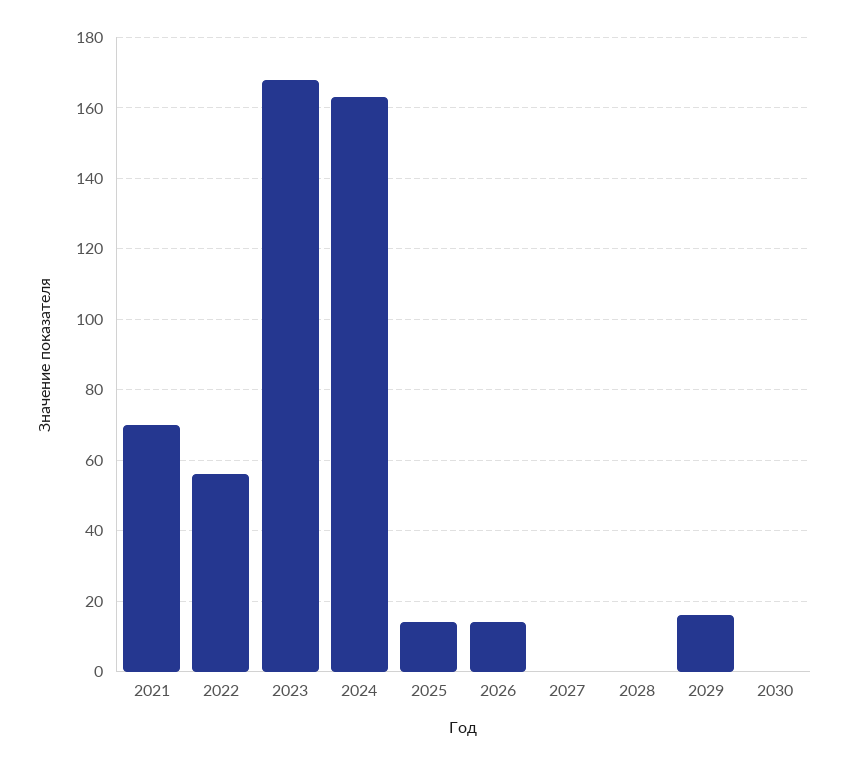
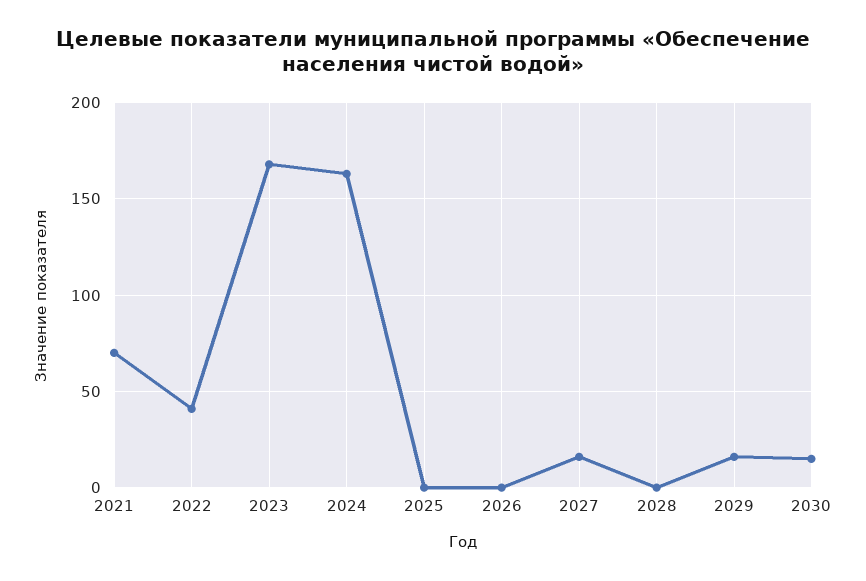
  {
    "2021": 70,
-   "2022": 55,
+   "2022": 40,
    "2023": 170,
    "2024": 165,
-   "2025": 15,
+   "2025": 0,
-   "2026": 15,
+   "2026": 0,
-   "2027": 0,
+   "2027": 15,
    "2028": 0,
    "2029": 15,
-   "2030": 0
+   "2030": 15
  }

